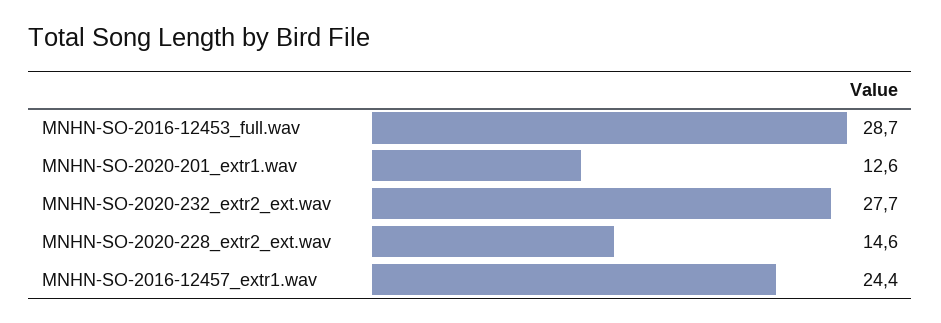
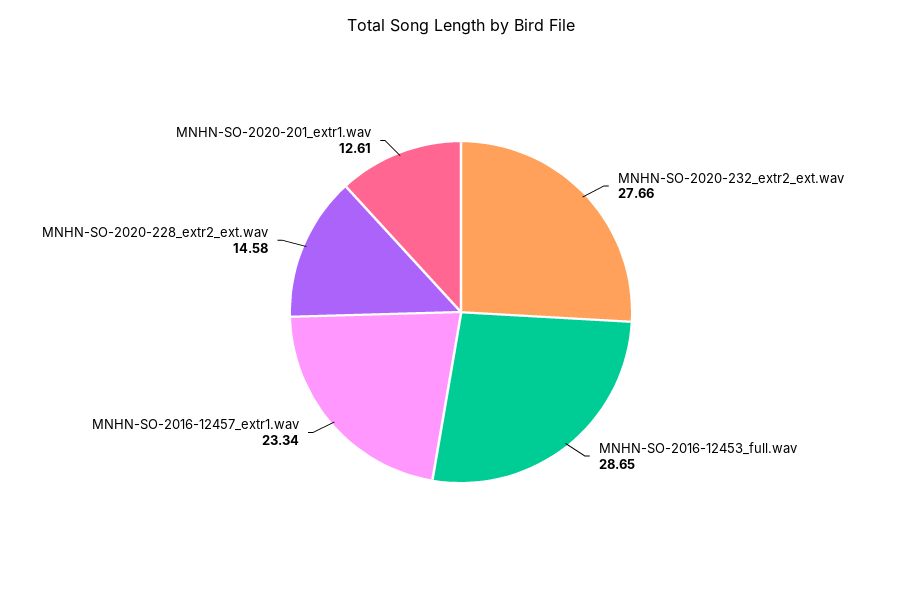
  {
    "MNHN-SO-2016-12453_full.wav": 28.65,
    "MNHN-SO-2020-201_extr1.wav": 12.61,
    "MNHN-SO-2020-232_extr2_ext.wav": 27.66,
    "MNHN-SO-2020-228_extr2_ext.wav": 14.58,
-   "MNHN-SO-2016-12457_extr1.wav": 24.4
+   "MNHN-SO-2016-12457_extr1.wav": 23.34
  }

